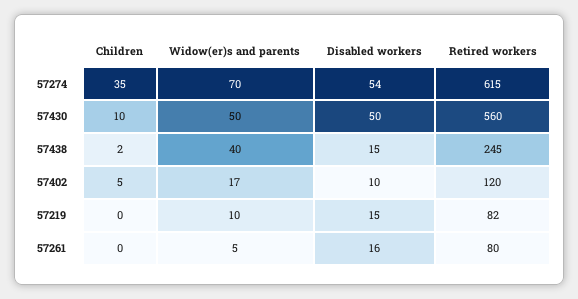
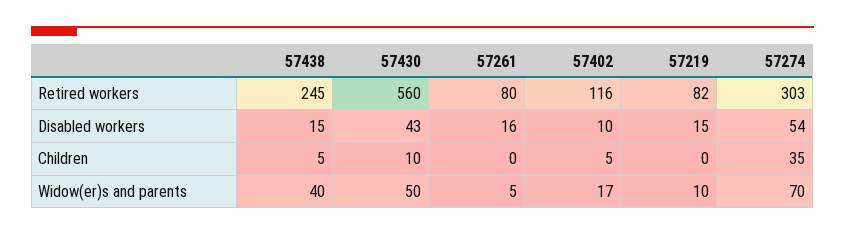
  {
    "Children": {
      "57274": 35,
      "57430": 10,
-     "57438": 2,
+     "57438": 5,
      "57402": 5,
      "57219": 0,
      "57261": 0
    },
    "Widow(er)s and parents": {
      "57274": 70,
      "57430": 50,
      "57438": 40,
      "57402": 17,
      "57219": 10,
      "57261": 5
    },
    "Disabled workers": {
      "57274": 54,
-     "57430": 50,
+     "57430": 43,
      "57438": 15,
      "57402": 10,
      "57219": 15,
      "57261": 16
    },
    "Retired workers": {
-     "57274": 615,
+     "57274": 303,
      "57430": 560,
      "57438": 245,
-     "57402": 120,
+     "57402": 116,
      "57219": 82,
      "57261": 80
    }
  }

